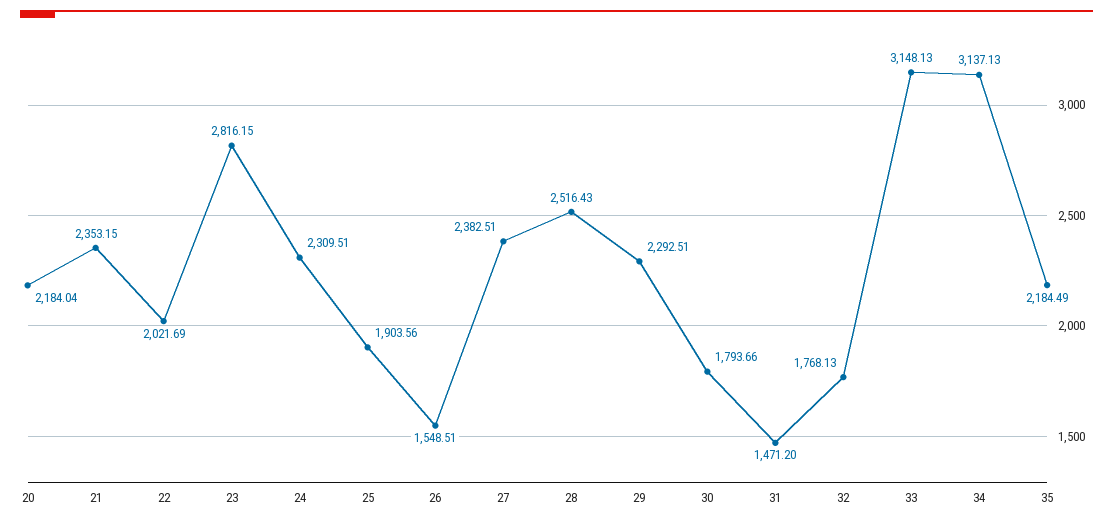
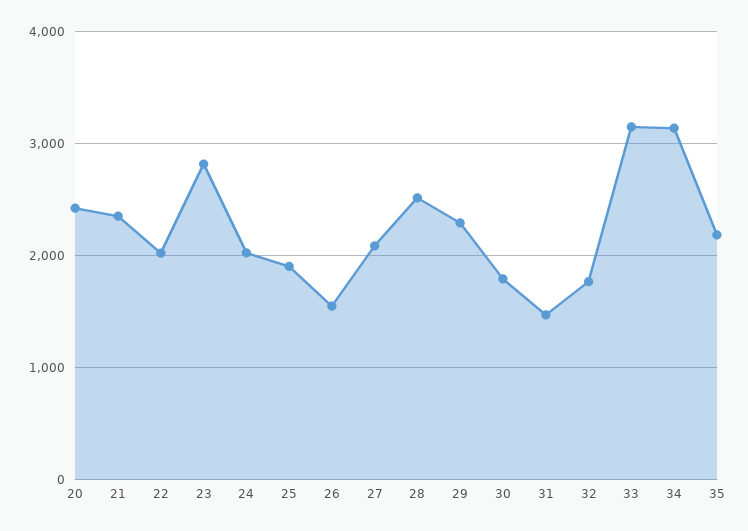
  {
-   "20": 2184.04,
+   "20": 2400,
    "21": 2353.15,
    "22": 2021.69,
    "23": 2816.15,
-   "24": 2309.51,
+   "24": 2000,
    "25": 1903.56,
    "26": 1548.51,
-   "27": 2382.51,
+   "27": 2100,
    "28": 2516.43,
    "29": 2292.51,
    "30": 1793.66,
    "31": 1471.2,
    "32": 1768.13,
    "33": 3148.13,
    "34": 3137.13,
    "35": 2184.49
  }

